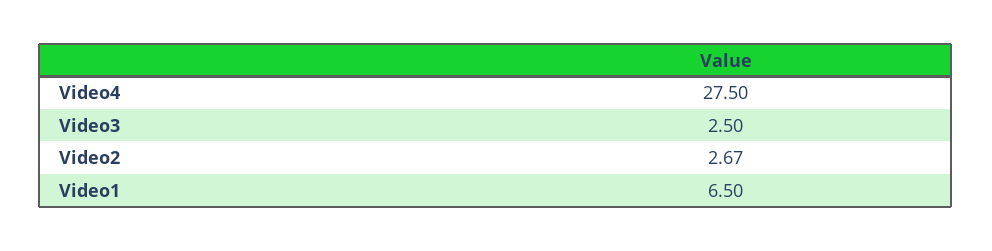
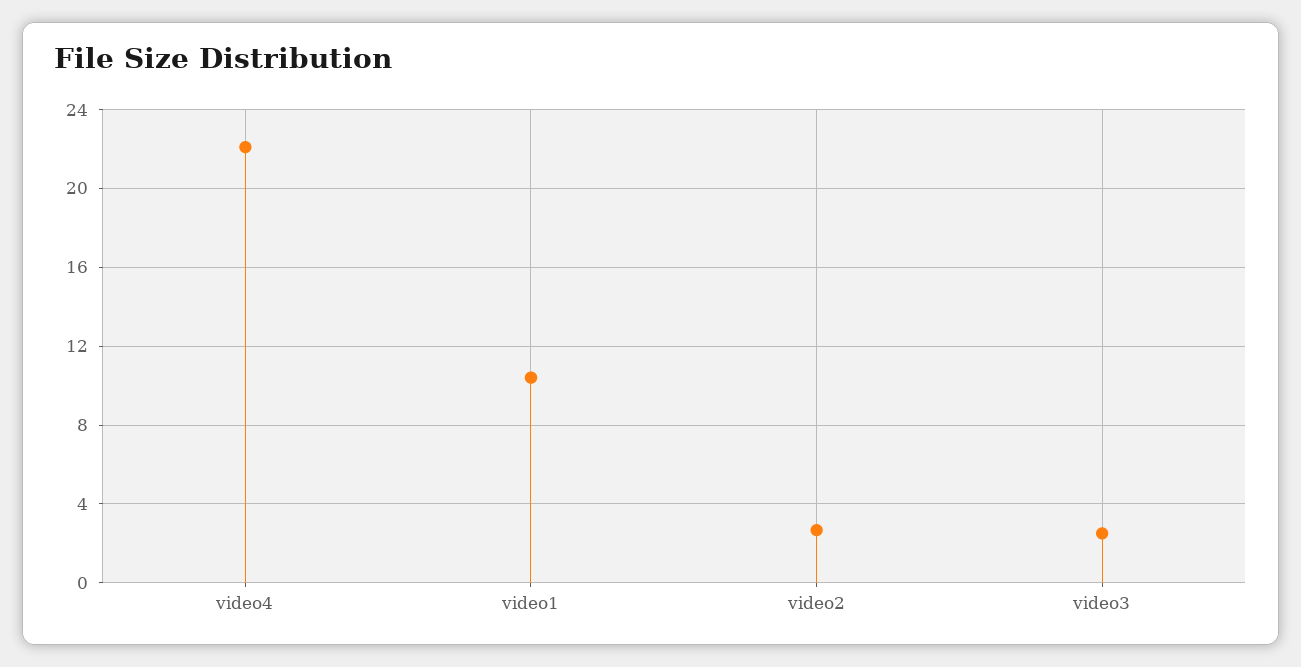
  {
-   "Video4": 27.5,
+   "Video4": 22,
    "Video3": 2.5,
    "Video2": 2.67,
-   "Video1": 6.5
+   "Video1": 10.5
  }

